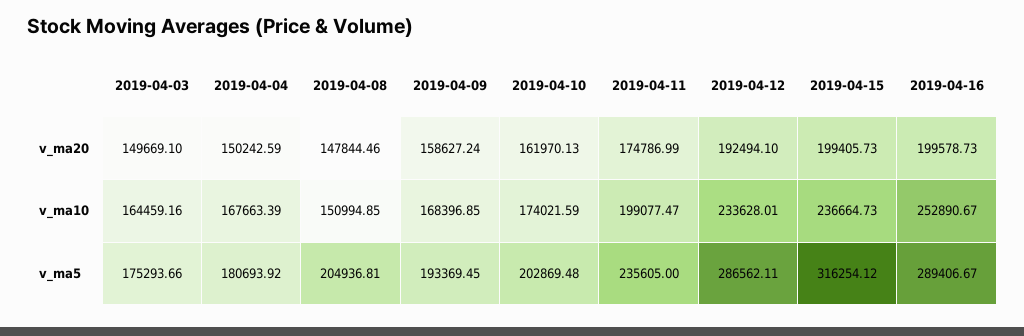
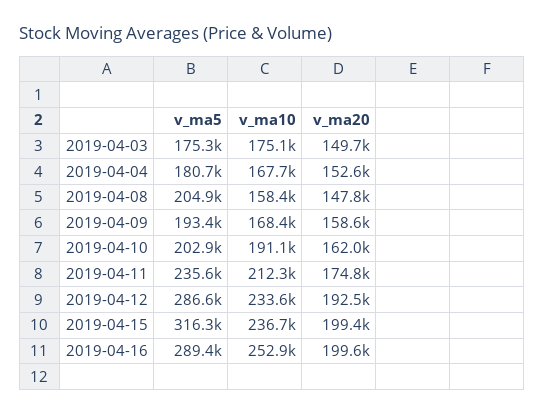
  {
    "2019-04-03": {
      "v_ma20": 149669.1,
-     "v_ma10": 164459.16,
+     "v_ma10": 175100,
      "v_ma5": 175293.66
    },
    "2019-04-04": {
-     "v_ma20": 150242.59,
+     "v_ma20": 152600,
      "v_ma10": 167663.39,
      "v_ma5": 180693.92
    },
    "2019-04-08": {
      "v_ma20": 147844.46,
-     "v_ma10": 150994.85,
+     "v_ma10": 158400,
      "v_ma5": 204936.81
    },
    "2019-04-09": {
      "v_ma20": 158627.24,
      "v_ma10": 168396.85,
      "v_ma5": 193369.45
    },
    "2019-04-10": {
      "v_ma20": 161970.13,
-     "v_ma10": 174021.59,
+     "v_ma10": 191100,
      "v_ma5": 202869.48
    },
    "2019-04-11": {
      "v_ma20": 174786.99,
-     "v_ma10": 199077.47,
+     "v_ma10": 212300,
      "v_ma5": 235605
    },
    "2019-04-12": {
      "v_ma20": 192494.1,
      "v_ma10": 233628.01,
      "v_ma5": 286562.11
    },
    "2019-04-15": {
      "v_ma20": 199405.73,
      "v_ma10": 236664.73,
      "v_ma5": 316254.12
    },
    "2019-04-16": {
      "v_ma20": 199578.73,
      "v_ma10": 252890.67,
      "v_ma5": 289406.67
    }
  }

